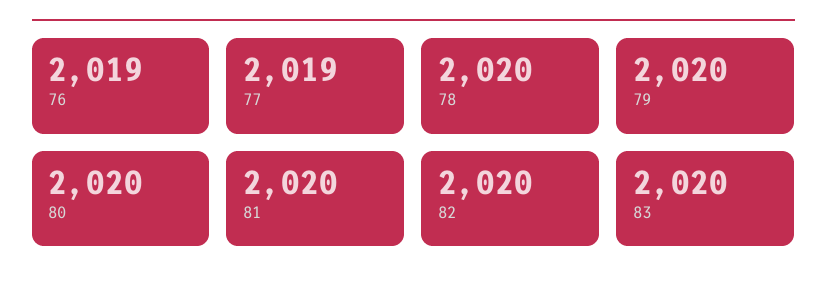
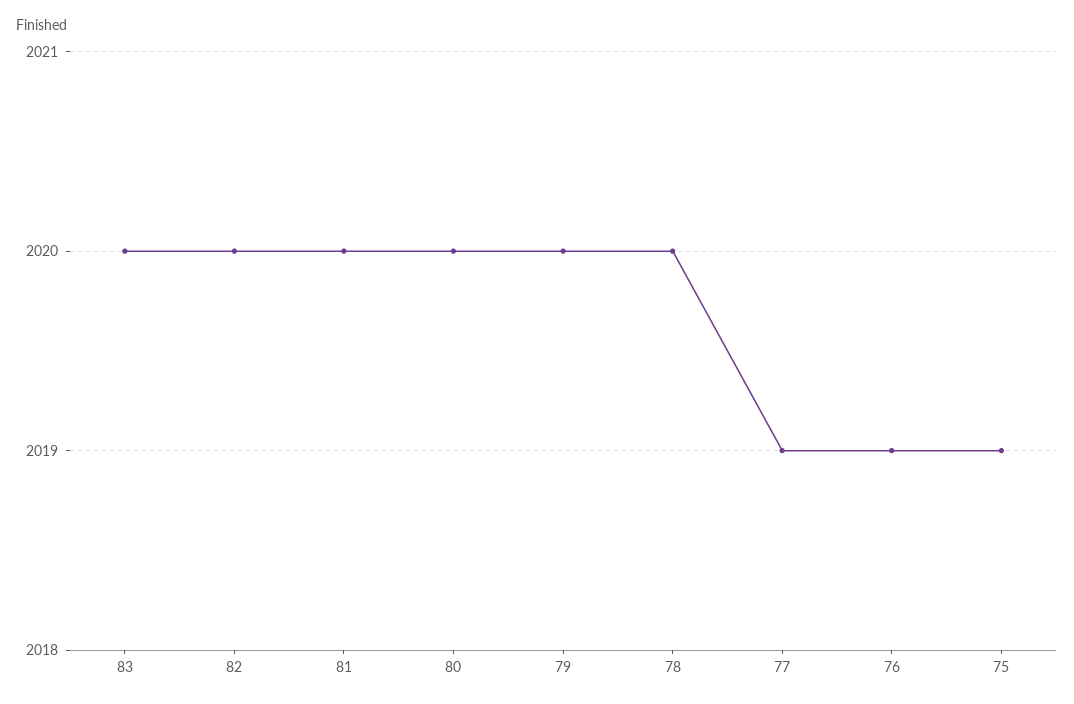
  {
    "76": 2019,
    "77": 2019,
    "78": 2020,
    "79": 2020,
    "80": 2020,
    "81": 2020,
    "82": 2020,
-   "83": 2020
+   "83": 2020,
+   "75": 2019
  }

